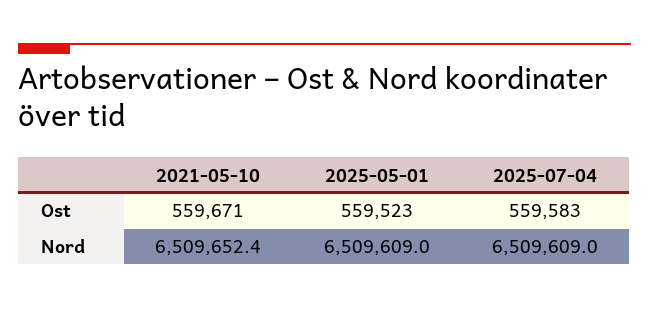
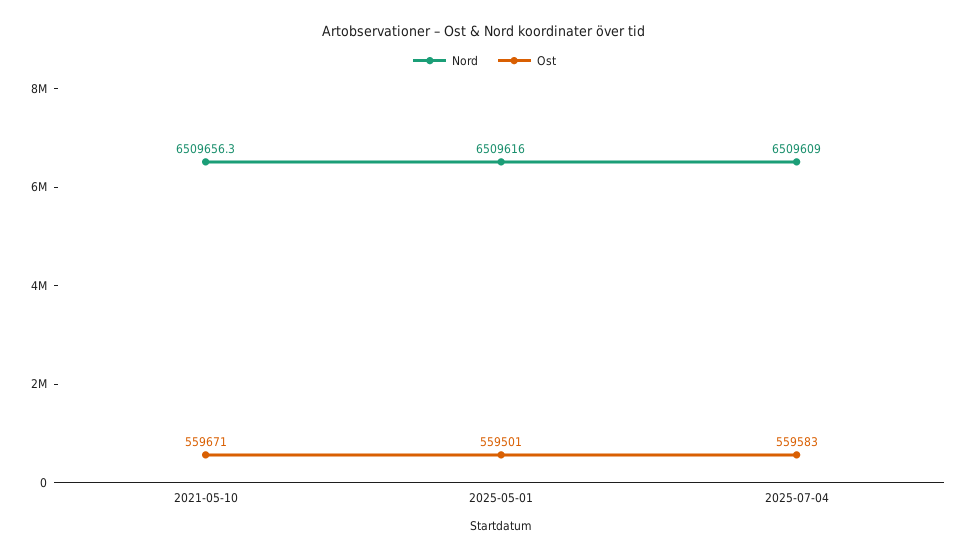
  {
    "Ost": {
      "2021-05-10": 559671,
-     "2025-05-01": 559523,
+     "2025-05-01": 559501,
      "2025-07-04": 559583
    },
    "Nord": {
-     "2021-05-10": 6509652.4,
+     "2021-05-10": 6509656.3,
-     "2025-05-01": 6509609,
+     "2025-05-01": 6509616,
      "2025-07-04": 6509609
    }
  }

